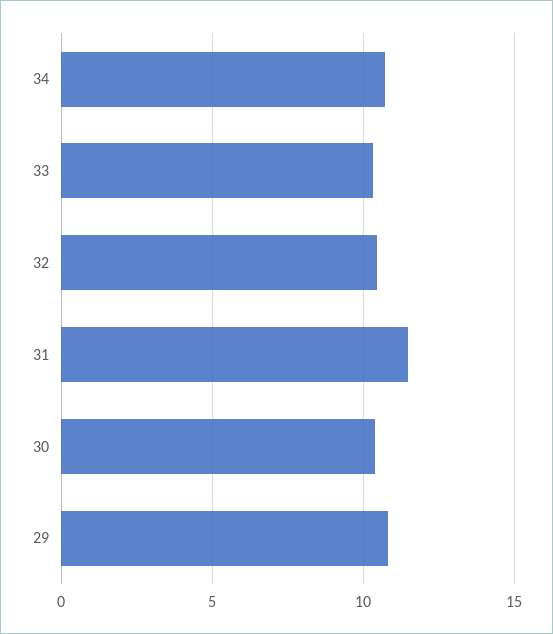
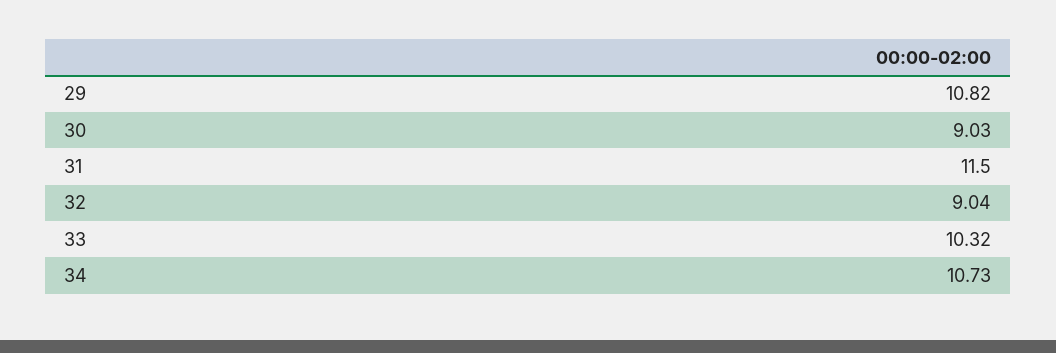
  {
    "34": 10.73,
    "33": 10.32,
-   "32": 10.5,
+   "32": 9.04,
    "31": 11.5,
-   "30": 10.5,
+   "30": 9.03,
    "29": 10.82
  }

